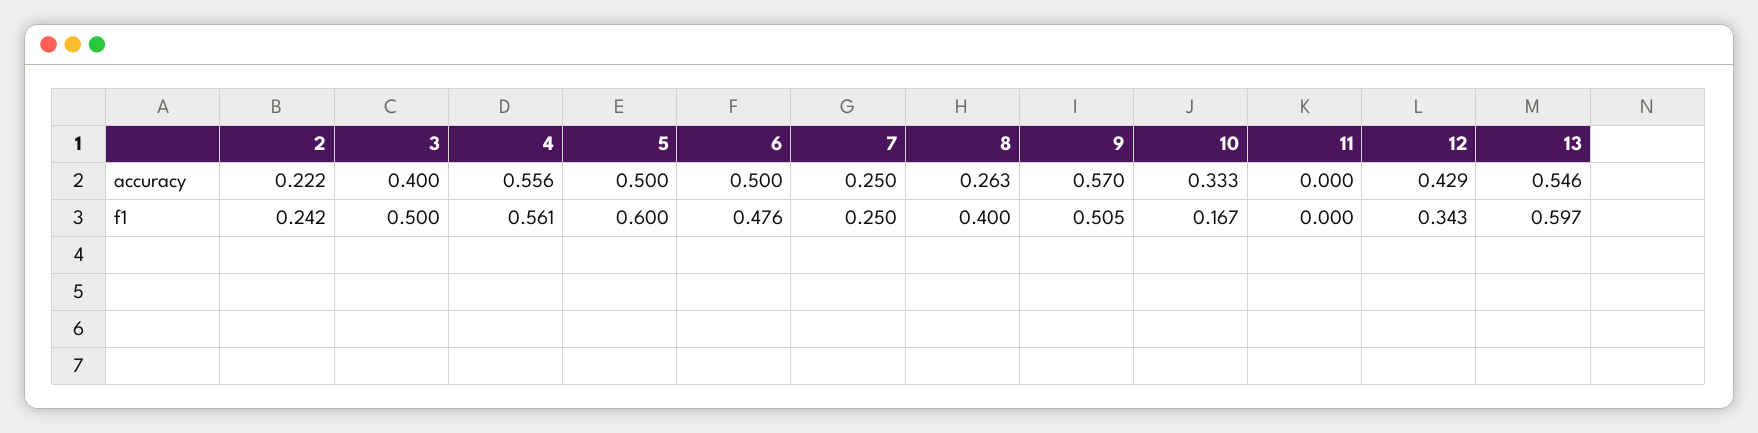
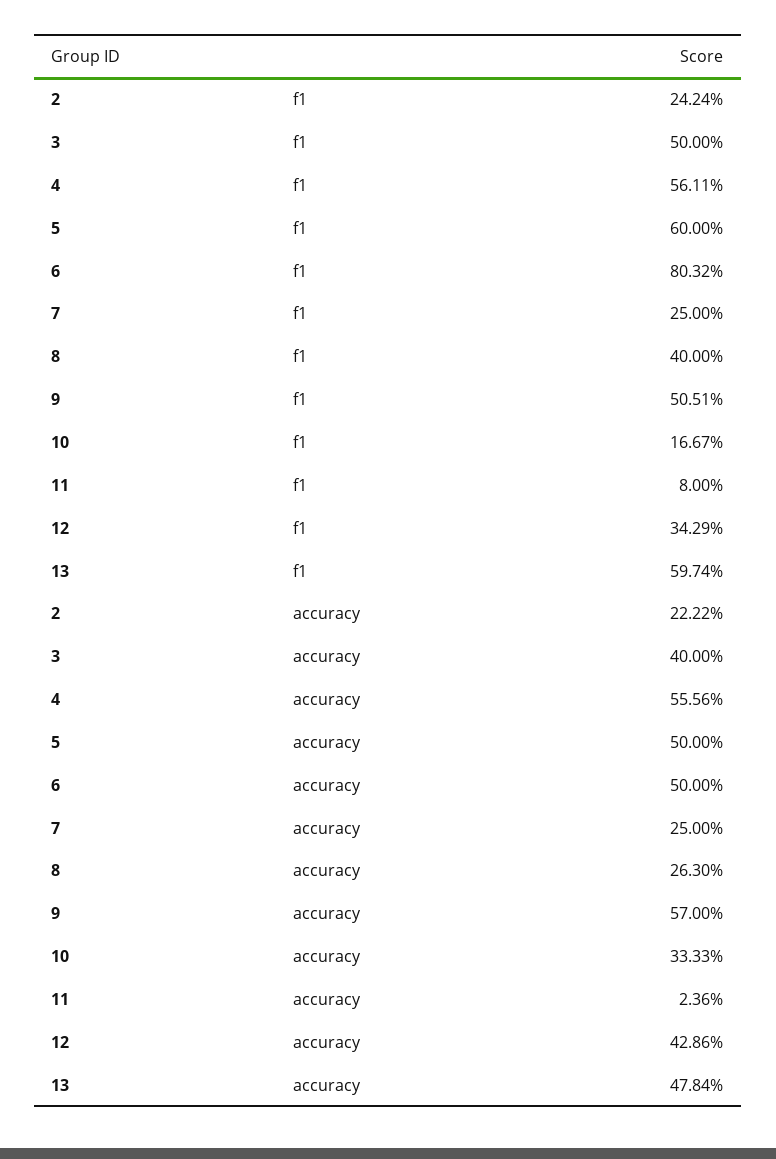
  {
    "2": {
      "accuracy": 0.2222,
      "f1": 0.2424
    },
    "3": {
      "accuracy": 0.4,
      "f1": 0.5
    },
    "4": {
      "accuracy": 0.5556,
      "f1": 0.5611
    },
    "5": {
      "accuracy": 0.5,
      "f1": 0.6
    },
    "6": {
      "accuracy": 0.5,
-     "f1": 0.476
+     "f1": 0.8032
    },
    "7": {
      "accuracy": 0.25,
      "f1": 0.25
    },
    "8": {
      "accuracy": 0.263,
      "f1": 0.4
    },
    "9": {
      "accuracy": 0.57,
      "f1": 0.5051
    },
    "10": {
      "accuracy": 0.3333,
      "f1": 0.1667
    },
    "11": {
-     "accuracy": 0,
+     "accuracy": 0.0236,
-     "f1": 0
+     "f1": 0.08
    },
    "12": {
      "accuracy": 0.4286,
      "f1": 0.3429
    },
    "13": {
-     "accuracy": 0.546,
+     "accuracy": 0.4784,
      "f1": 0.5974
    }
  }

